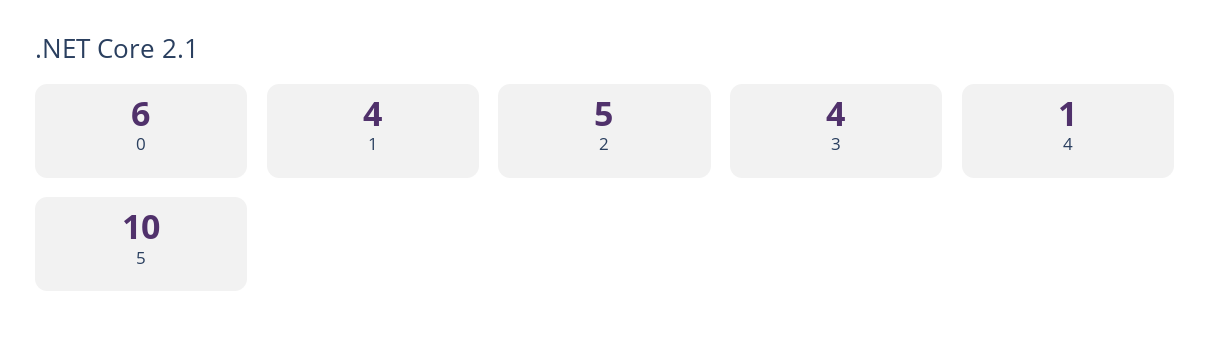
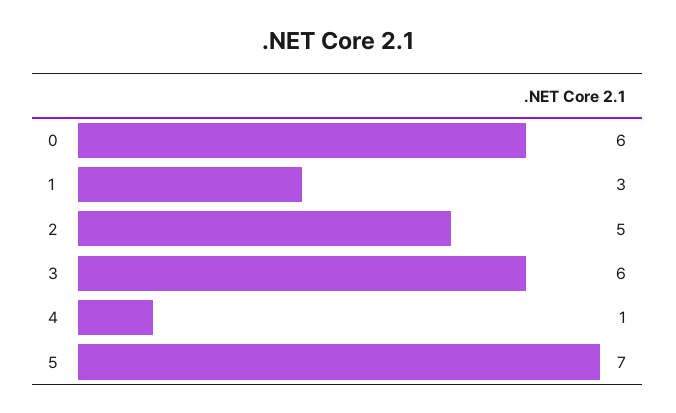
  {
    "0": 6,
-   "1": 4,
+   "1": 3,
    "2": 5,
-   "3": 4,
+   "3": 6,
    "4": 1,
-   "5": 10
+   "5": 7
  }

